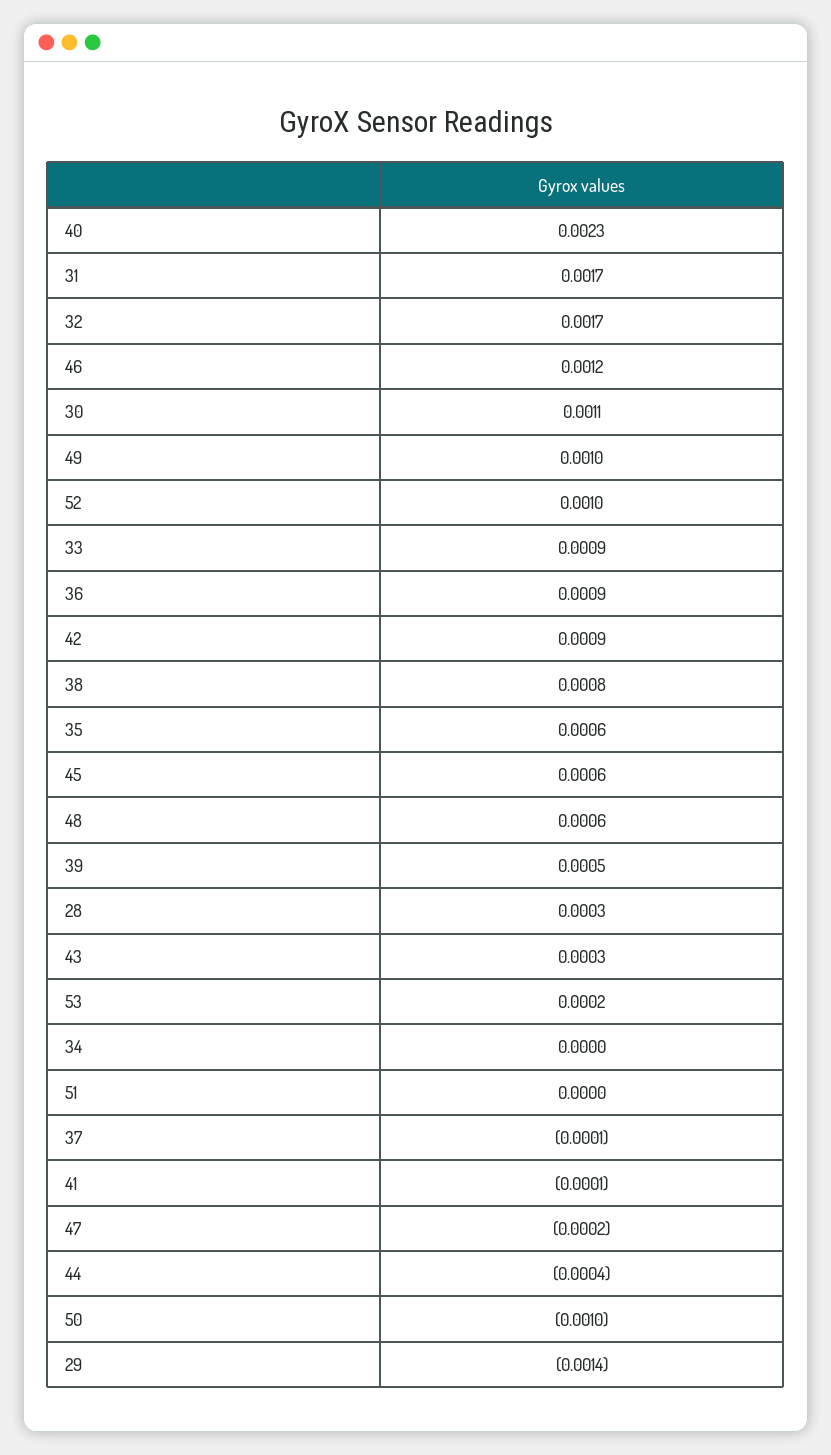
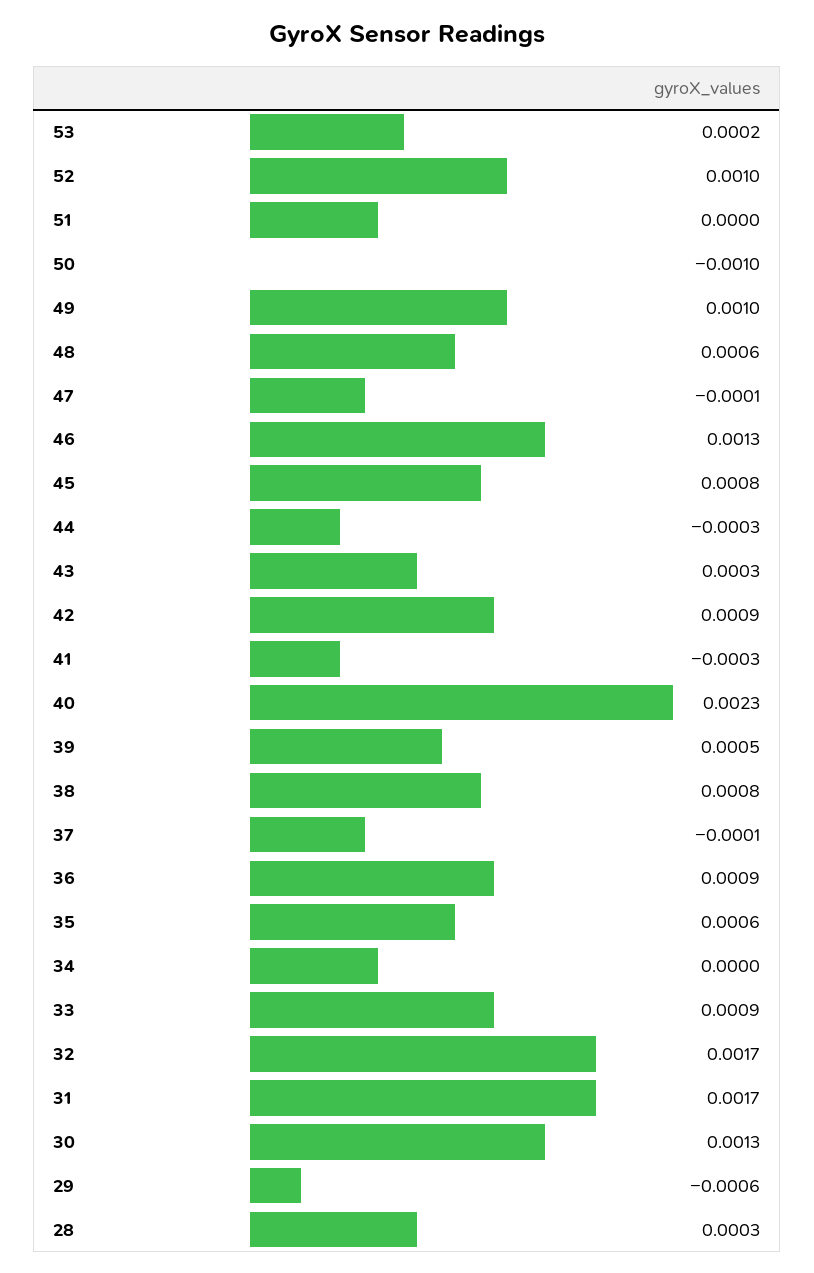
  {
    "40": 0.0023,
    "31": 0.0017,
    "32": 0.0017,
-   "46": 0.0012,
+   "46": 0.0013,
-   "30": 0.0011,
+   "30": 0.0013,
    "49": 0.001,
    "52": 0.001,
    "33": 0.0009,
    "36": 0.0009,
    "42": 0.0009,
    "38": 0.0008,
    "35": 0.0006,
-   "45": 0.0006,
+   "45": 0.0008,
    "48": 0.0006,
    "39": 0.0005,
    "28": 0.0003,
    "43": 0.0003,
    "53": 0.0002,
    "34": 0,
    "51": 0,
    "37": -0.0001,
-   "41": -0.0001,
+   "41": -0.0003,
-   "47": -0.0002,
+   "47": -0.0001,
-   "44": -0.0004,
+   "44": -0.0003,
    "50": -0.001,
-   "29": -0.0014
+   "29": -0.0006
  }

